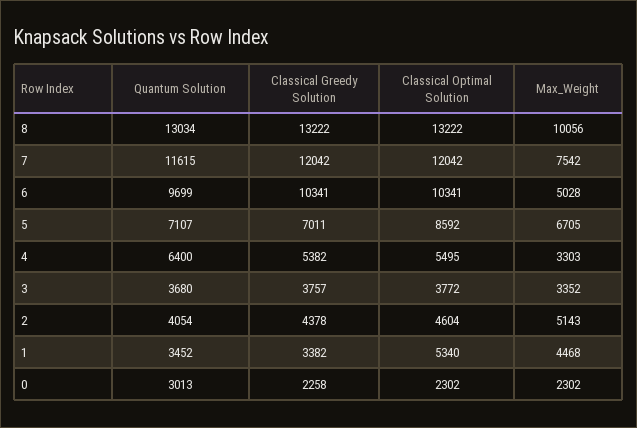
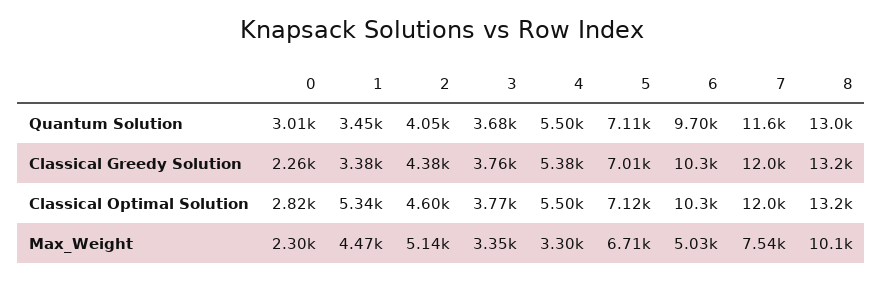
  {
    "Quantum Solution": {
      "8": 13034,
      "7": 11615,
      "6": 9699,
      "5": 7107,
-     "4": 6400,
+     "4": 5500,
      "3": 3680,
      "2": 4054,
      "1": 3452,
      "0": 3013
    },
    "Classical Greedy Solution": {
      "8": 13222,
      "7": 12042,
      "6": 10341,
      "5": 7011,
      "4": 5382,
      "3": 3757,
      "2": 4378,
      "1": 3382,
      "0": 2258
    },
    "Classical Optimal Solution": {
      "8": 13222,
      "7": 12042,
      "6": 10341,
-     "5": 8592,
+     "5": 7120,
      "4": 5495,
      "3": 3772,
      "2": 4604,
      "1": 5340,
-     "0": 2302
+     "0": 2820
    },
    "Max_Weight": {
      "8": 10056,
      "7": 7542,
      "6": 5028,
      "5": 6705,
      "4": 3303,
      "3": 3352,
      "2": 5143,
      "1": 4468,
      "0": 2302
    }
  }

